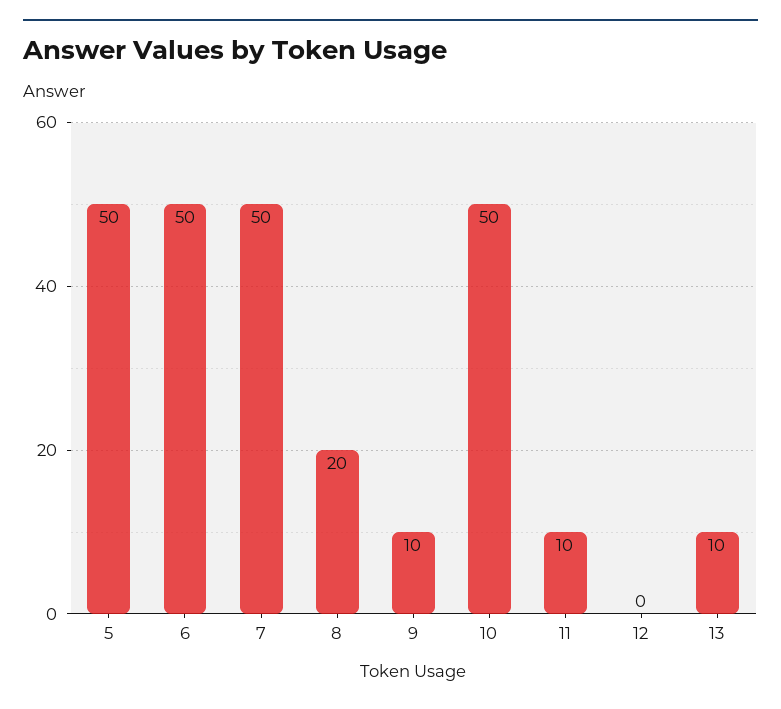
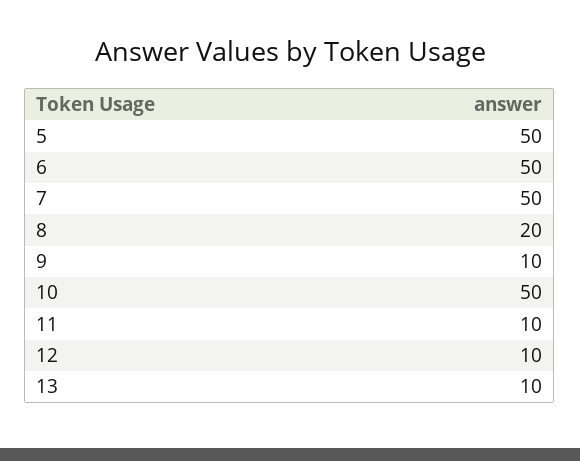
  {
    "5": 50,
    "6": 50,
    "7": 50,
    "8": 20,
    "9": 10,
    "10": 50,
    "11": 10,
-   "12": 0,
+   "12": 10,
    "13": 10
  }

